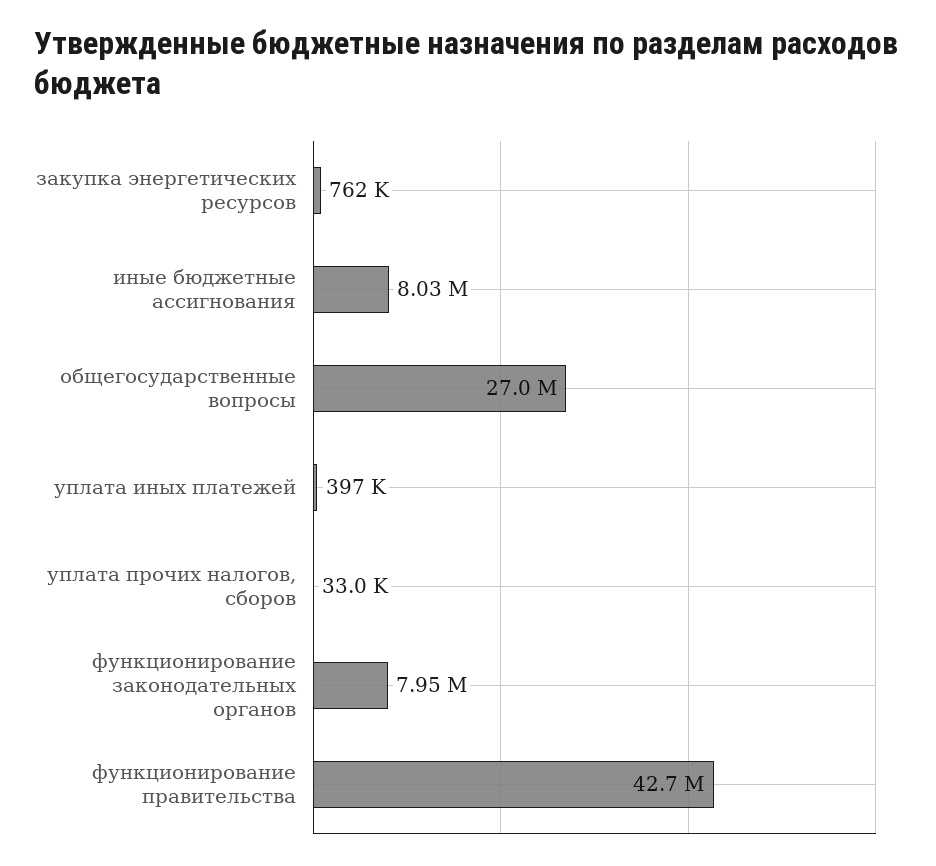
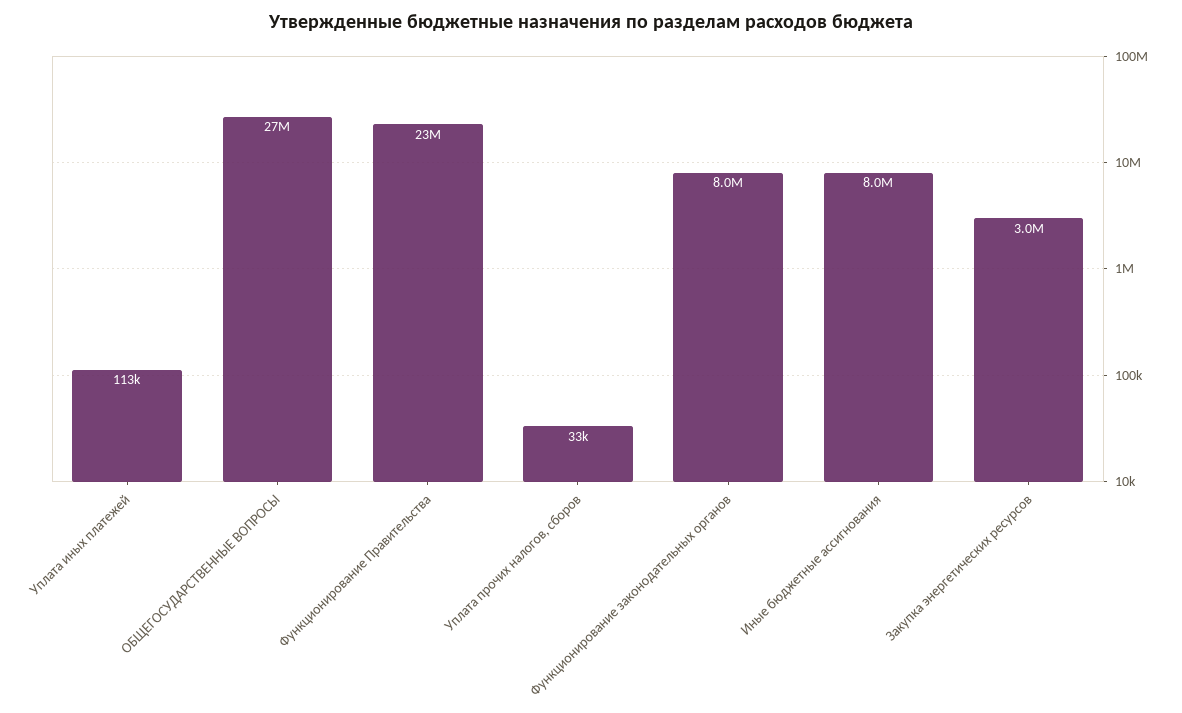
  {
-   "закупка энергетических ресурсов": 762000,
+   "закупка энергетических ресурсов": 3000000,
    "иные бюджетные ассигнования": 8030000,
    "общегосударственные вопросы": 27000000,
-   "уплата иных платежей": 397000,
+   "уплата иных платежей": 113000,
    "уплата прочих налогов, сборов": 33000,
    "функционирование законодательных органов": 7950000,
-   "функционирование правительства": 42700000
+   "функционирование правительства": 23000000
  }

